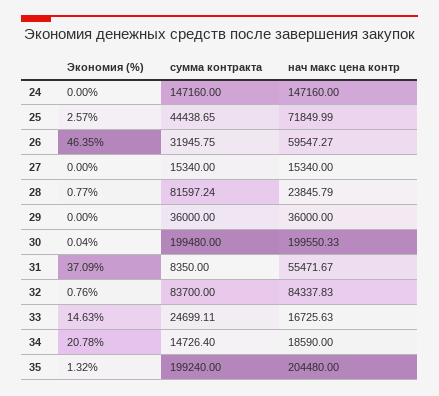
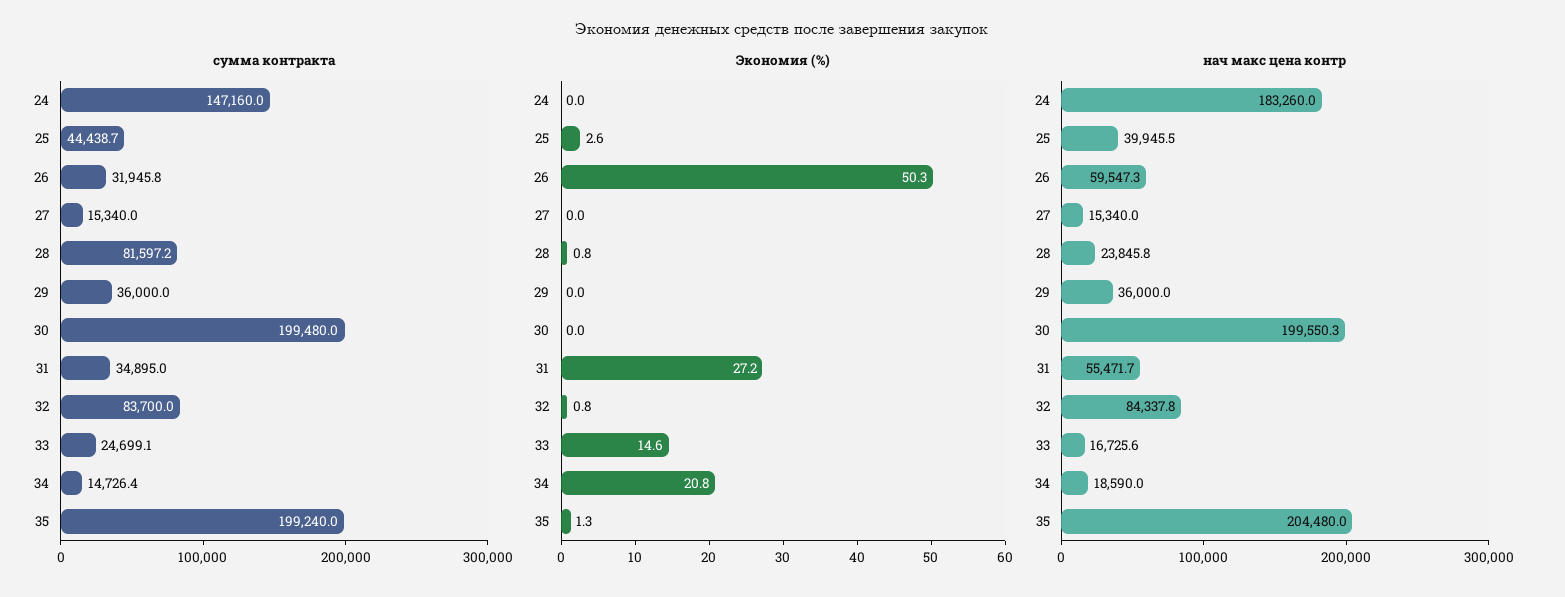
  {
    "Экономия (%)": {
      "24": 0,
      "25": 2.57,
-     "26": 46.35,
+     "26": 50.3,
      "27": 0,
      "28": 0.77,
      "29": 0,
      "30": 0.04,
-     "31": 37.09,
+     "31": 27.2,
      "32": 0.76,
      "33": 14.63,
      "34": 20.78,
      "35": 1.32
    },
    "сумма контракта": {
      "24": 147160,
      "25": 44438.65,
      "26": 31945.75,
      "27": 15340,
      "28": 81597.24,
      "29": 36000,
      "30": 199480,
-     "31": 8350,
+     "31": 34895,
      "32": 83700,
      "33": 24699.11,
      "34": 14726.4,
      "35": 199240
    },
    "нач макс цена контр": {
-     "24": 147160,
+     "24": 183260,
-     "25": 71849.99,
+     "25": 39945.5,
      "26": 59547.27,
      "27": 15340,
      "28": 23845.79,
      "29": 36000,
      "30": 199550.33,
      "31": 55471.67,
      "32": 84337.83,
      "33": 16725.63,
      "34": 18590,
      "35": 204480
    }
  }

